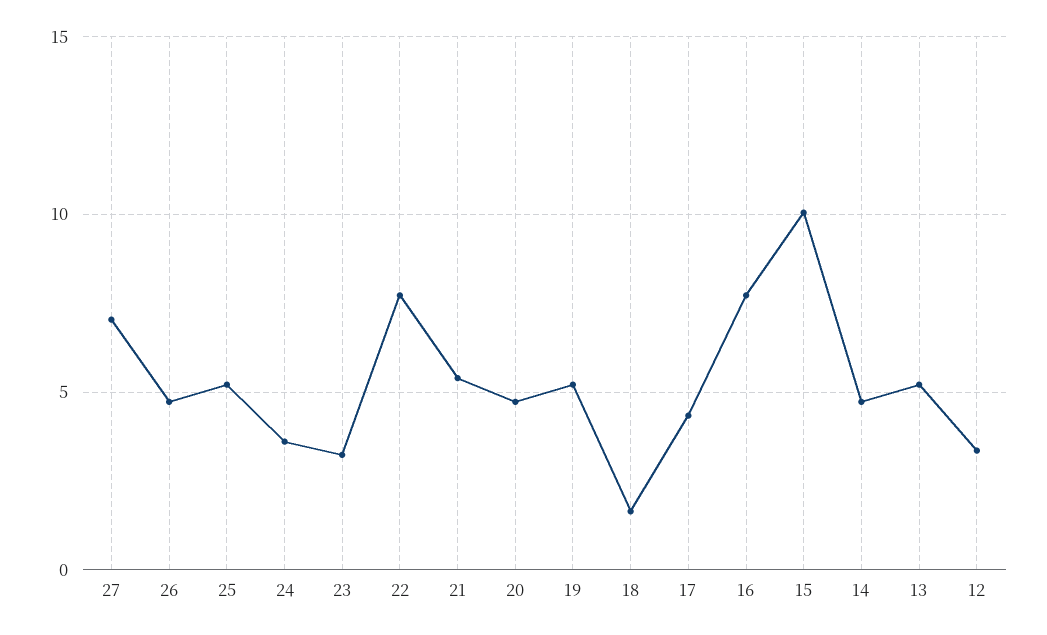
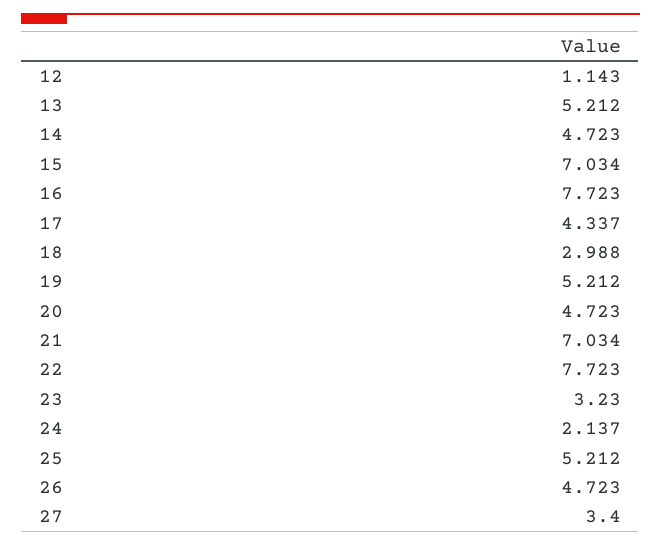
  {
-   "27": 7,
+   "27": 3.4,
    "26": 4.723,
    "25": 5.212,
-   "24": 3.5,
+   "24": 2.137,
    "23": 3.23,
    "22": 7.723,
-   "21": 5.5,
+   "21": 7.034,
    "20": 4.723,
    "19": 5.212,
-   "18": 1.5,
+   "18": 2.988,
    "17": 4.337,
    "16": 7.723,
-   "15": 10,
+   "15": 7.034,
    "14": 4.723,
    "13": 5.212,
-   "12": 3.5
+   "12": 1.143
  }

